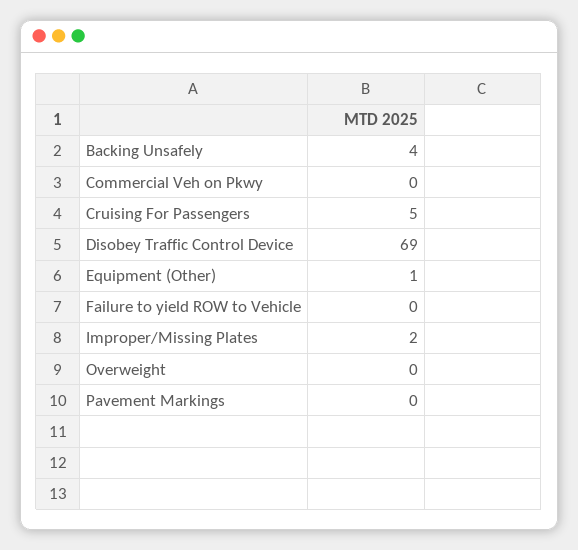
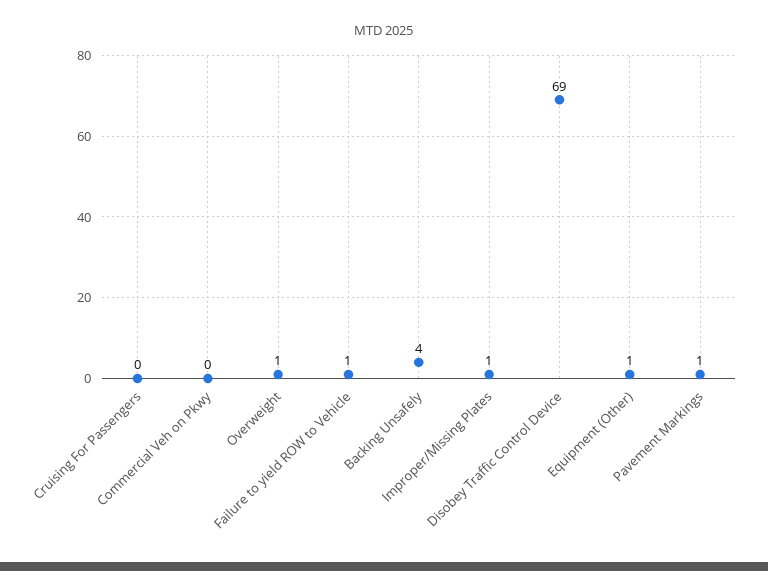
  {
    "Backing Unsafely": 4,
    "Commercial Veh on Pkwy": 0,
-   "Cruising For Passengers": 5,
+   "Cruising For Passengers": 0,
    "Disobey Traffic Control Device": 69,
    "Equipment (Other)": 1,
-   "Failure to yield ROW to Vehicle": 0,
+   "Failure to yield ROW to Vehicle": 1,
-   "Improper/Missing Plates": 2,
+   "Improper/Missing Plates": 1,
-   "Overweight": 0,
+   "Overweight": 1,
-   "Pavement Markings": 0
+   "Pavement Markings": 1
  }

